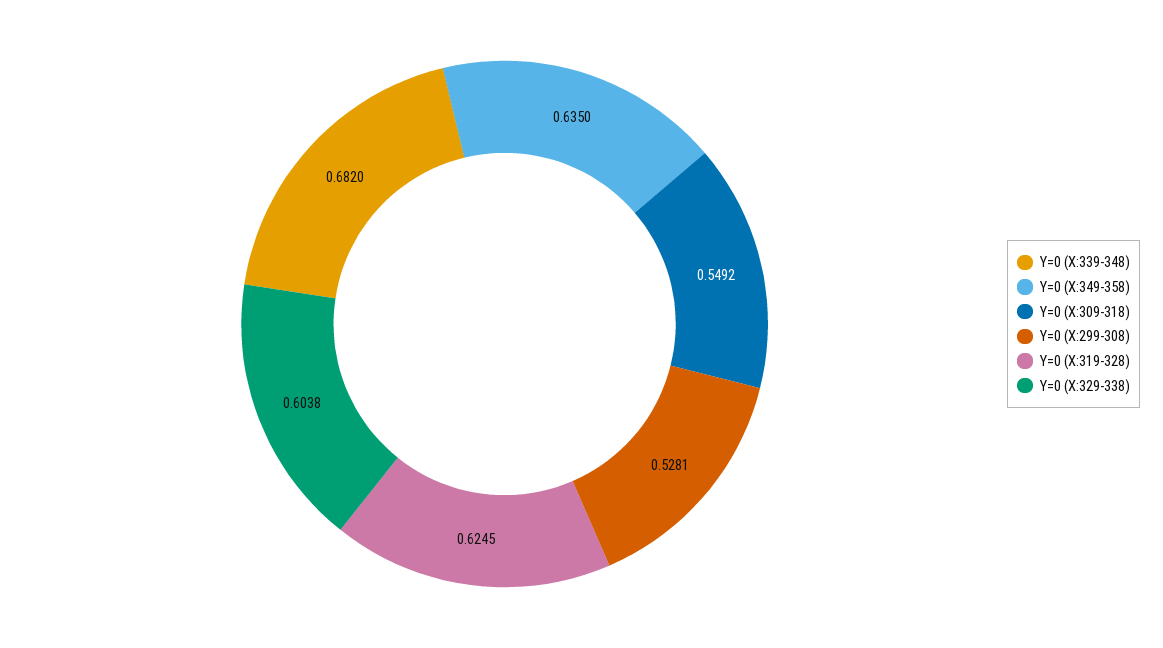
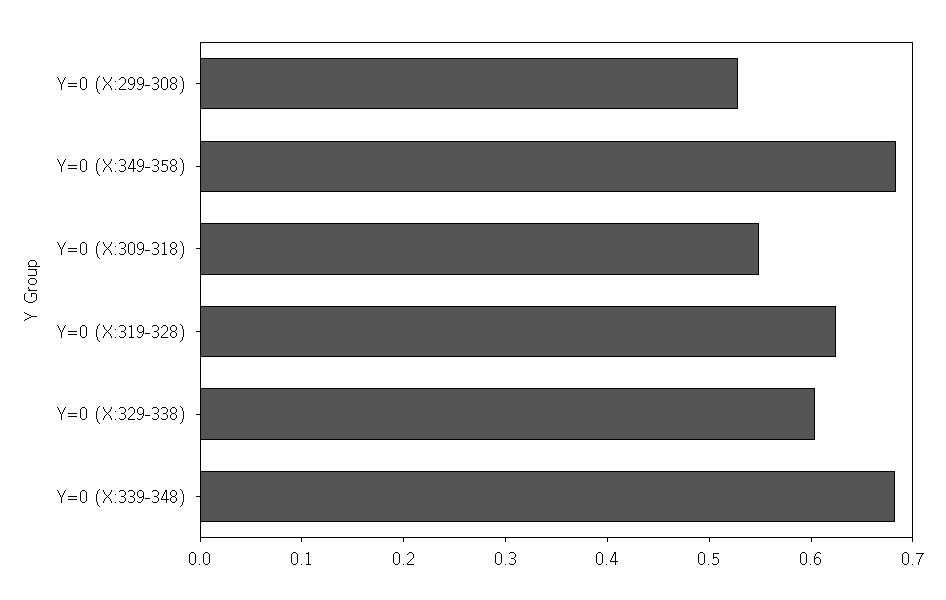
  {
    "Y=0 (X:339-348)": 0.682,
-   "Y=0 (X:349-358)": 0.635,
+   "Y=0 (X:349-358)": 0.68,
    "Y=0 (X:309-318)": 0.5492,
    "Y=0 (X:299-308)": 0.5281,
    "Y=0 (X:319-328)": 0.6245,
    "Y=0 (X:329-338)": 0.6038
  }

